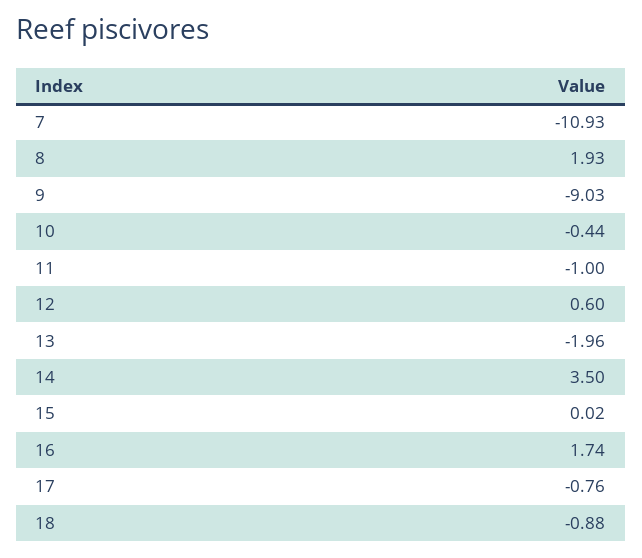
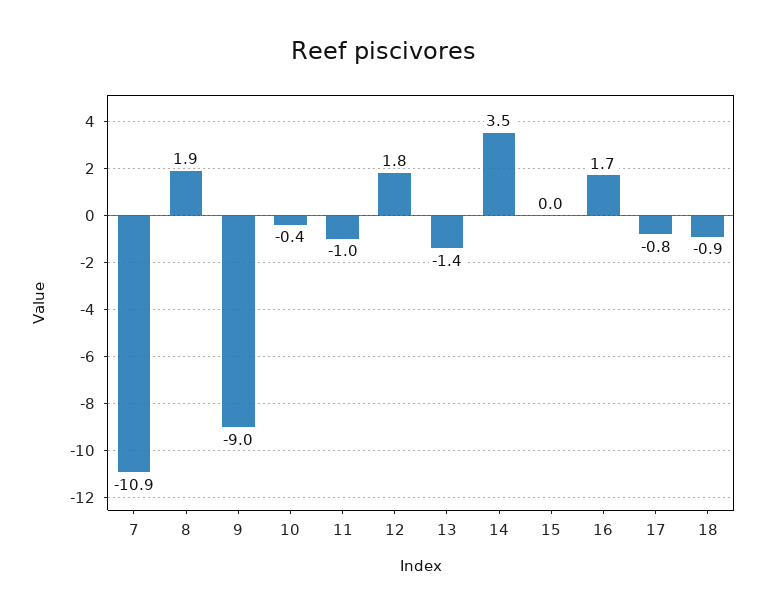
  {
    "7": -10.93,
    "8": 1.93,
    "9": -9.03,
    "10": -0.44,
    "11": -1,
-   "12": 0.6,
+   "12": 1.8,
-   "13": -1.96,
+   "13": -1.4,
    "14": 3.5,
    "15": 0.02,
    "16": 1.74,
    "17": -0.76,
    "18": -0.88
  }

